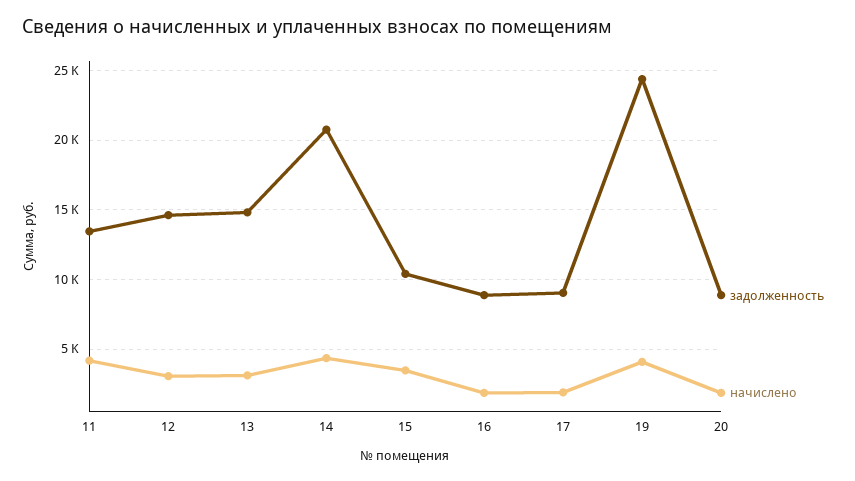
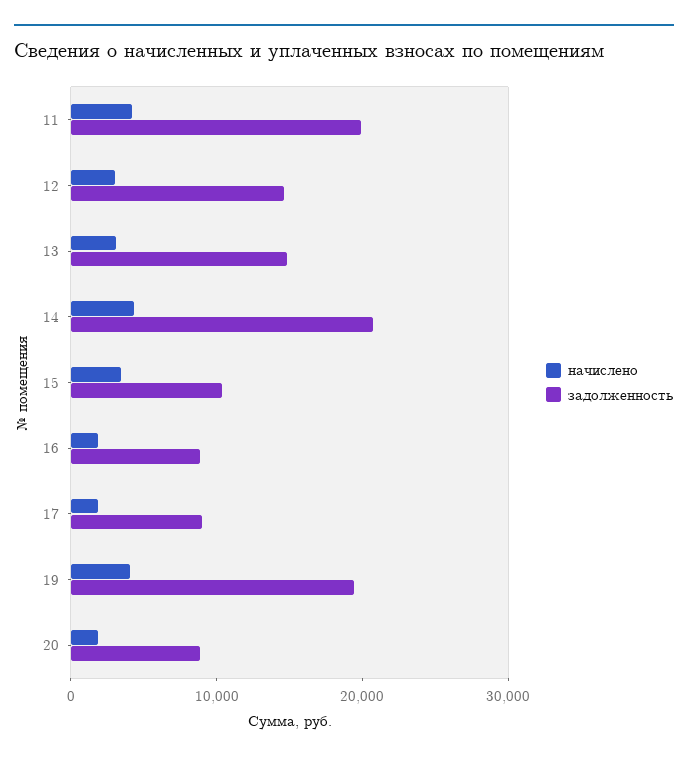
  {
    "задолженность": {
-     "11": 13500,
+     "11": 20000,
      "12": 14500,
      "13": 15000,
      "14": 21000,
      "15": 10500,
      "16": 9000,
      "17": 9000,
-     "19": 24500,
+     "19": 20000,
      "20": 9000
    },
    "начислено": {
      "11": 4000,
      "12": 3000,
      "13": 3000,
      "14": 4500,
      "15": 3500,
      "16": 2000,
      "17": 2000,
      "19": 4000,
      "20": 2000
    }
  }

